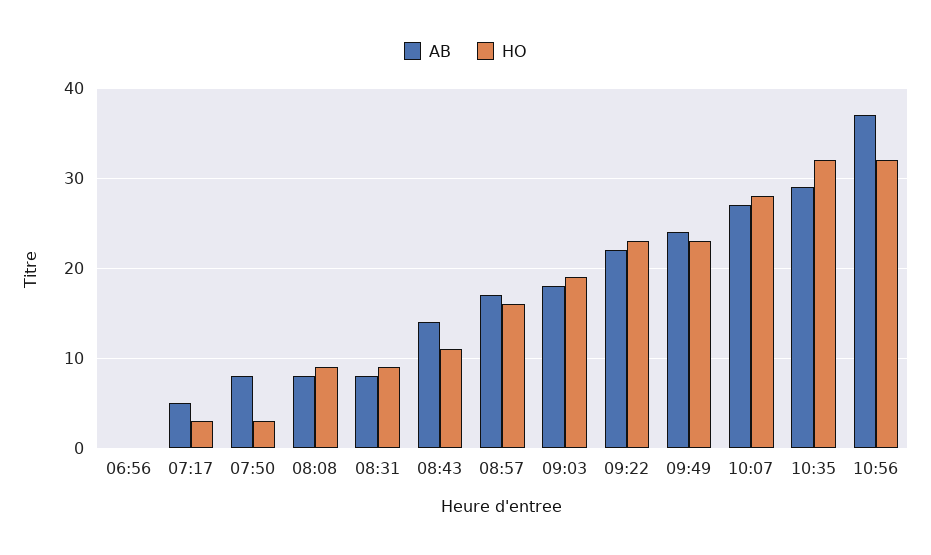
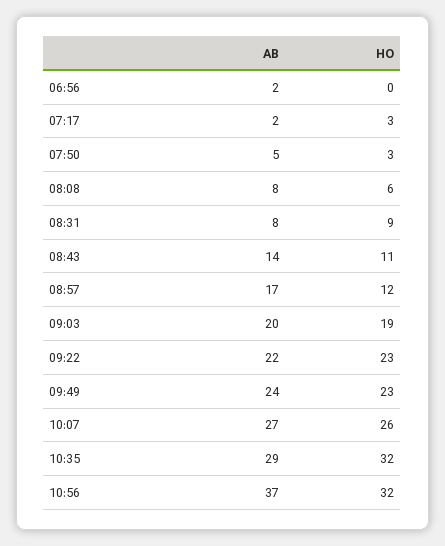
  {
    "AB": {
-     "06:56": 0,
+     "06:56": 2,
-     "07:17": 5,
+     "07:17": 2,
-     "07:50": 8,
+     "07:50": 5,
      "08:08": 8,
      "08:31": 8,
      "08:43": 14,
      "08:57": 17,
-     "09:03": 18,
+     "09:03": 20,
      "09:22": 22,
      "09:49": 24,
      "10:07": 27,
      "10:35": 29,
      "10:56": 37
    },
    "HO": {
      "06:56": 0,
      "07:17": 3,
      "07:50": 3,
-     "08:08": 9,
+     "08:08": 6,
      "08:31": 9,
      "08:43": 11,
-     "08:57": 16,
+     "08:57": 12,
      "09:03": 19,
      "09:22": 23,
      "09:49": 23,
-     "10:07": 28,
+     "10:07": 26,
      "10:35": 32,
      "10:56": 32
    }
  }

